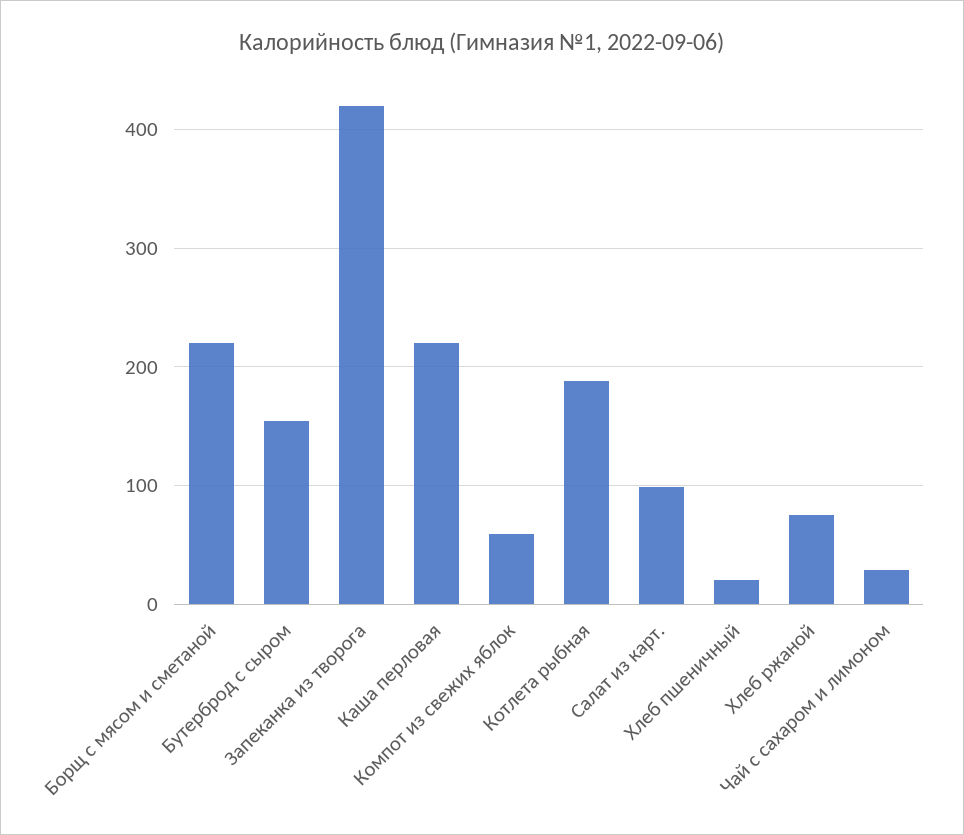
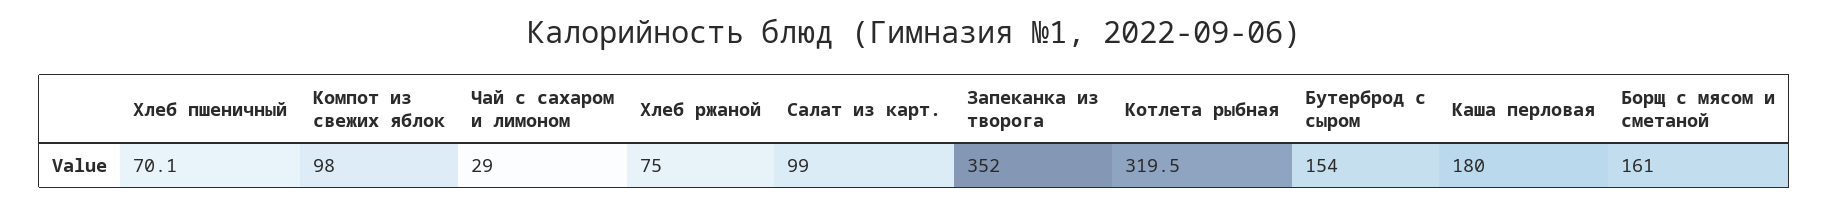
  {
-   "Борщ с мясом и сметаной": 220,
+   "Борщ с мясом и сметаной": 161,
    "Бутерброд с сыром": 154,
-   "Запеканка из творога": 420,
+   "Запеканка из творога": 352,
-   "Каша перловая": 220,
+   "Каша перловая": 180,
-   "Компот из свежих яблок": 60,
+   "Компот из свежих яблок": 98,
-   "Котлета рыбная": 190,
+   "Котлета рыбная": 319.5,
    "Салат из карт.": 99,
-   "Хлеб пшеничный": 20,
+   "Хлеб пшеничный": 70.1,
    "Хлеб ржаной": 75,
    "Чай с сахаром и лимоном": 29
  }

